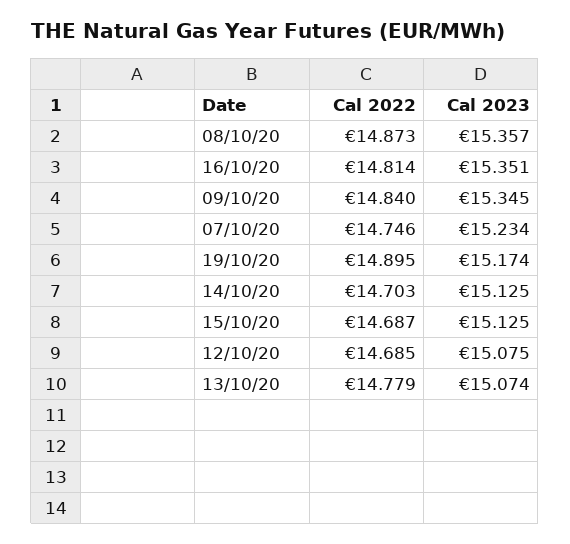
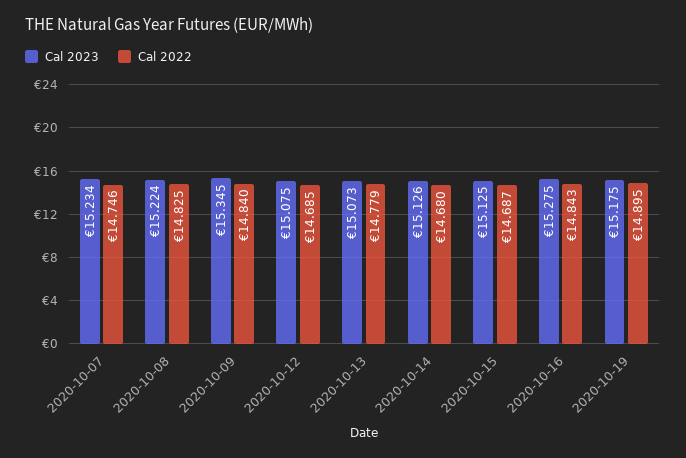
  {
    "Cal 2022": {
-     "08/10/20": 14.873,
+     "08/10/20": 14.825,
-     "16/10/20": 14.814,
+     "16/10/20": 14.843,
      "09/10/20": 14.84,
      "07/10/20": 14.746,
      "19/10/20": 14.895,
-     "14/10/20": 14.703,
+     "14/10/20": 14.68,
      "15/10/20": 14.687,
      "12/10/20": 14.685,
      "13/10/20": 14.779
    },
    "Cal 2023": {
-     "08/10/20": 15.357,
+     "08/10/20": 15.224,
-     "16/10/20": 15.351,
+     "16/10/20": 15.275,
      "09/10/20": 15.345,
      "07/10/20": 15.234,
-     "19/10/20": 15.174,
+     "19/10/20": 15.175,
-     "14/10/20": 15.125,
+     "14/10/20": 15.126,
      "15/10/20": 15.125,
      "12/10/20": 15.075,
-     "13/10/20": 15.074
+     "13/10/20": 15.073
    }
  }

